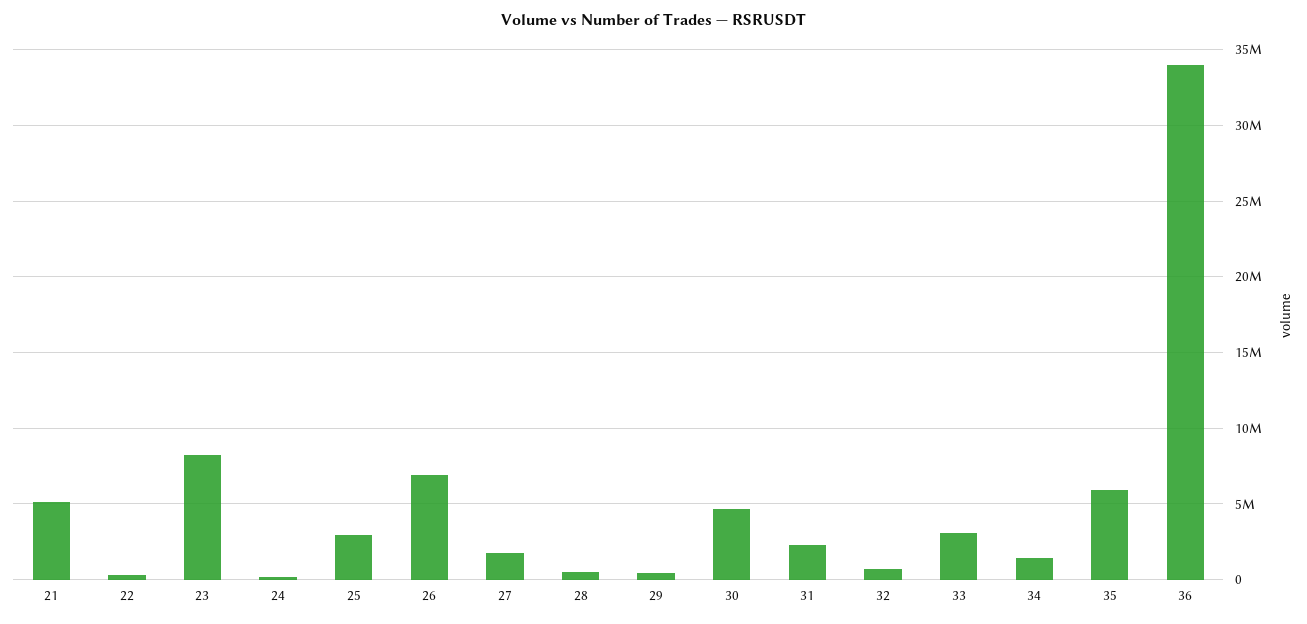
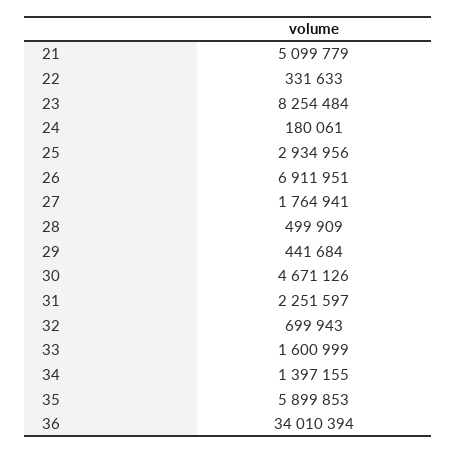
  {
    "21": 5099779,
    "22": 331633,
    "23": 8254484,
    "24": 180061,
    "25": 2934956,
    "26": 6911951,
    "27": 1764941,
    "28": 499909,
    "29": 441684,
    "30": 4671126,
    "31": 2251597,
    "32": 699943,
-   "33": 3000000,
+   "33": 1600999,
    "34": 1397155,
    "35": 5899853,
    "36": 34010394
  }

